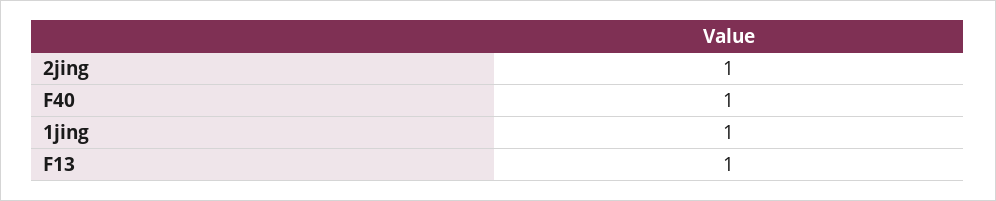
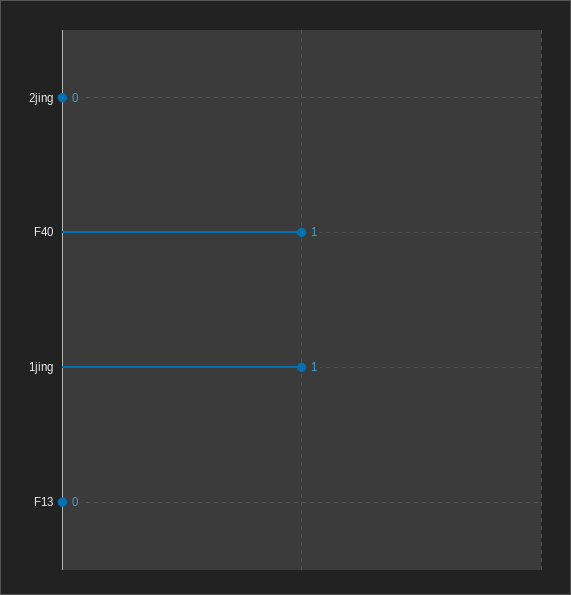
  {
-   "2jing": 1,
+   "2jing": 0,
    "F40": 1,
    "1jing": 1,
-   "F13": 1
+   "F13": 0
  }

